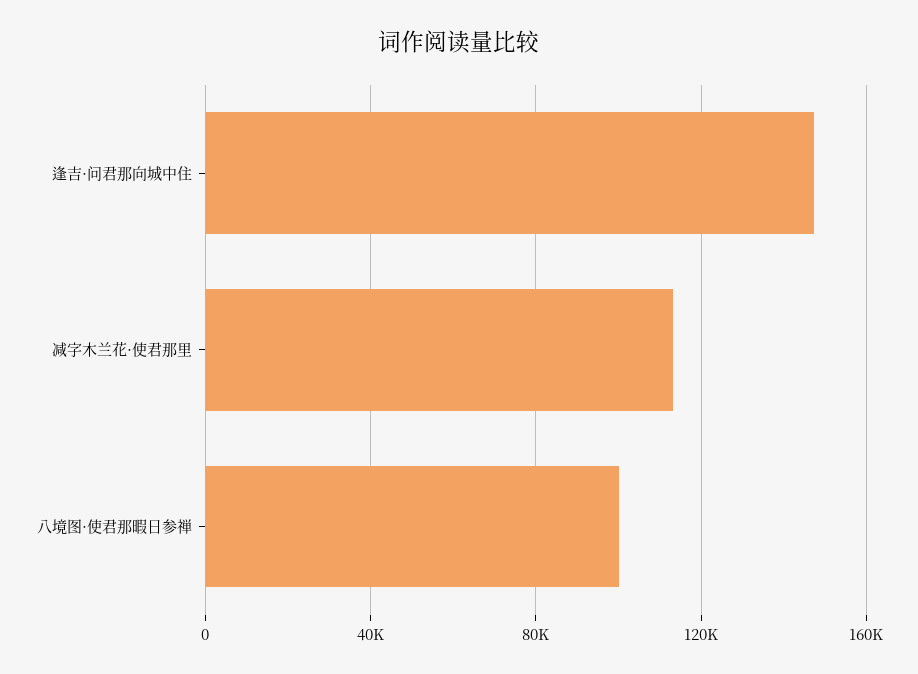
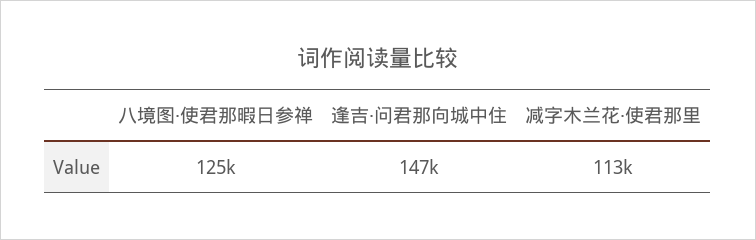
  {
    "逢吉·问君那向城中住": 147000,
    "减字木兰花·使君那里": 113000,
-   "八境图·使君那暇日参禅": 100000
+   "八境图·使君那暇日参禅": 125000
  }

